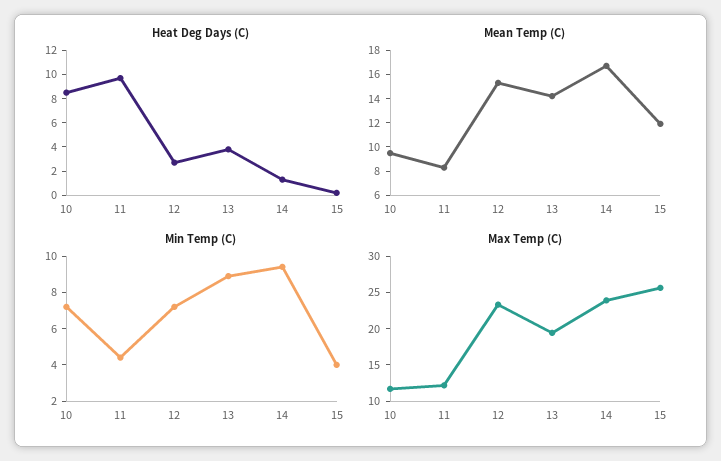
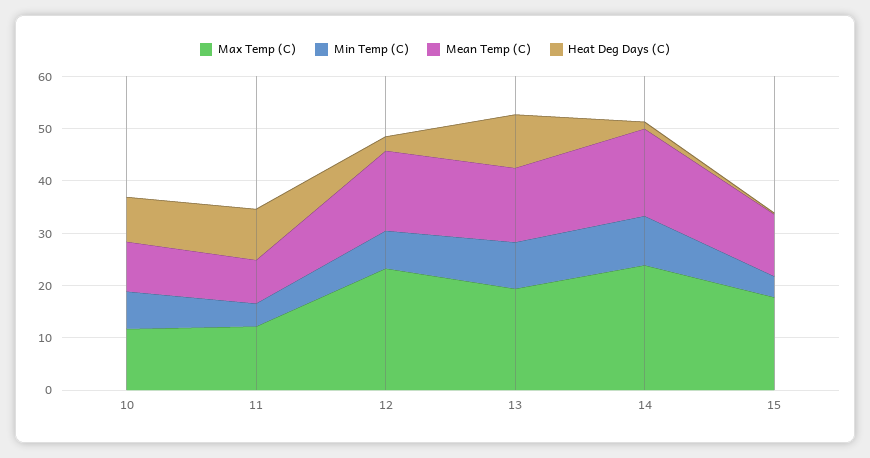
  {
    "Heat Deg Days (C)": {
      "10": 9,
      "11": 10,
      "12": 3,
-     "13": 4,
+     "13": 10,
      "14": 1,
      "15": 0
    },
    "Mean Temp (C)": {
      "10": 10,
      "11": 8,
      "12": 15,
      "13": 14,
      "14": 17,
      "15": 12
    },
    "Min Temp (C)": {
      "10": 7,
      "11": 4.5,
      "12": 7,
      "13": 9,
      "14": 9.5,
      "15": 4
    },
    "Max Temp (C)": {
      "10": 12,
      "11": 12,
      "12": 24,
      "13": 20,
      "14": 24,
-     "15": 25
+     "15": 18
    }
  }

